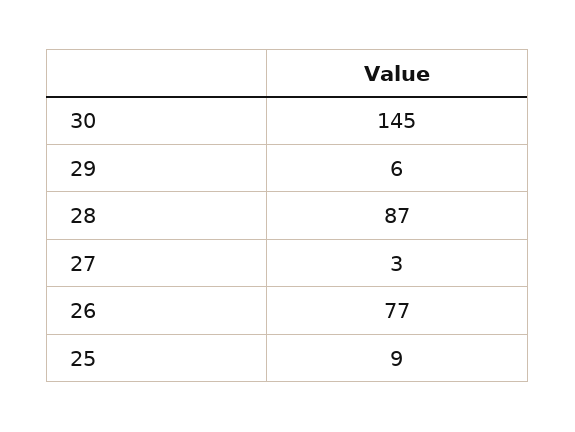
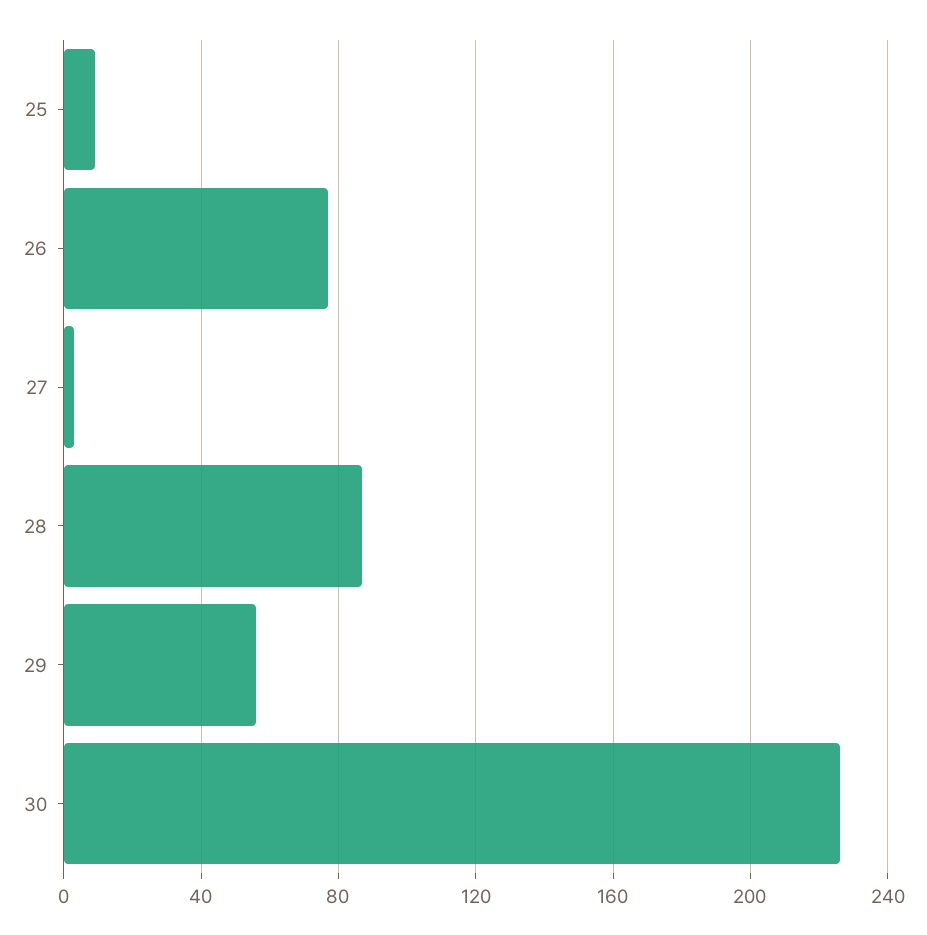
  {
-   "30": 145,
+   "30": 225,
-   "29": 6,
+   "29": 55,
    "28": 87,
    "27": 3,
    "26": 77,
    "25": 9
  }

